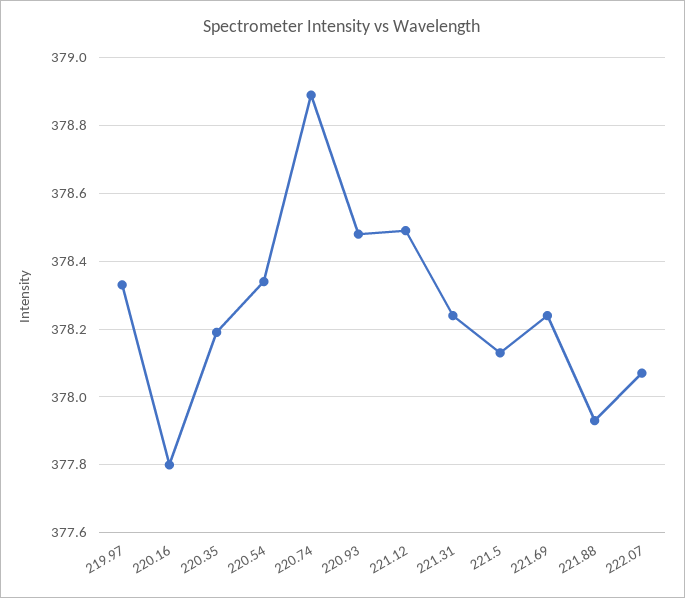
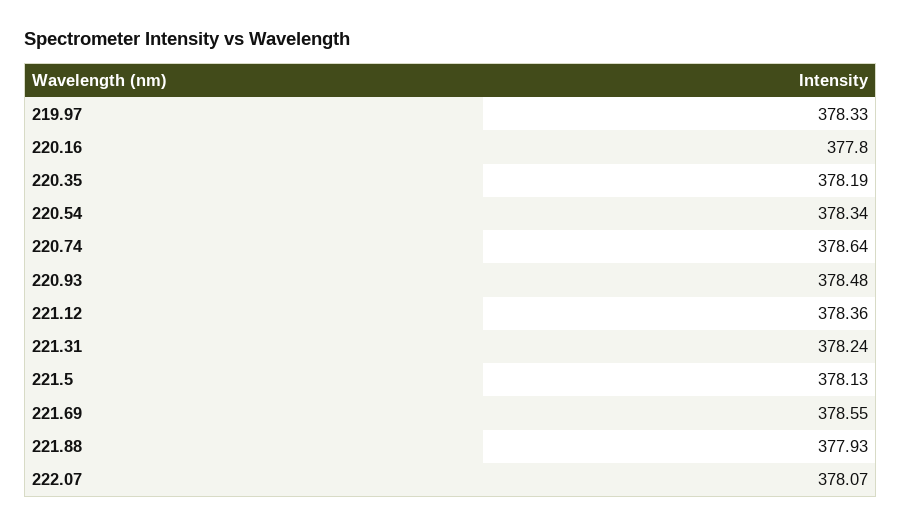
  {
    "219.97": 378.33,
    "220.16": 377.8,
    "220.35": 378.19,
    "220.54": 378.34,
-   "220.74": 378.9,
+   "220.74": 378.64,
    "220.93": 378.48,
-   "221.12": 378.5,
+   "221.12": 378.36,
    "221.31": 378.24,
    "221.5": 378.13,
-   "221.69": 378.25,
+   "221.69": 378.55,
    "221.88": 377.93,
    "222.07": 378.07
  }

